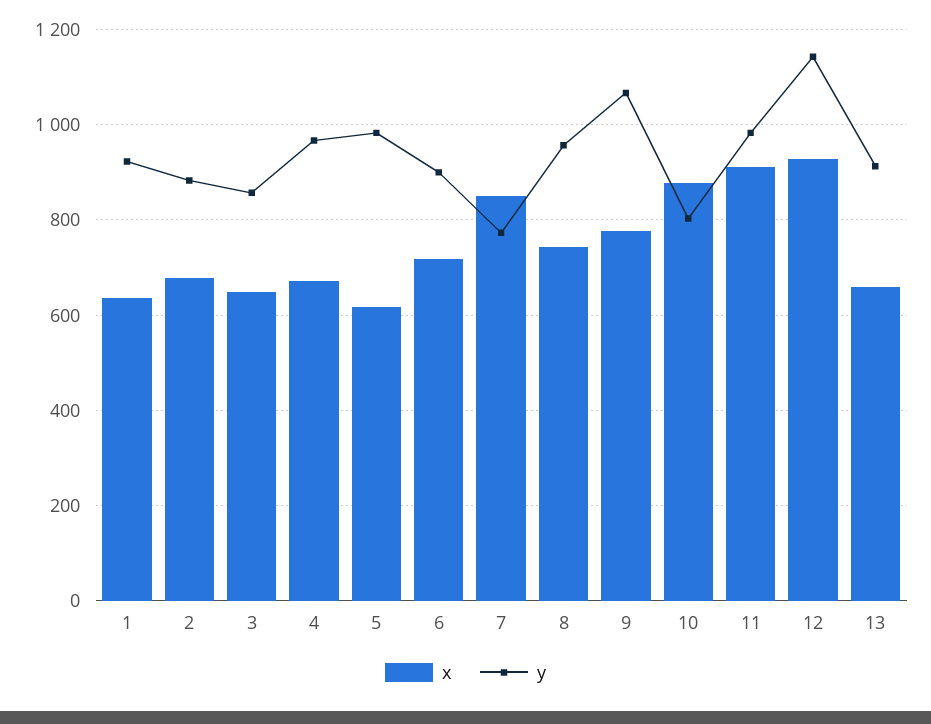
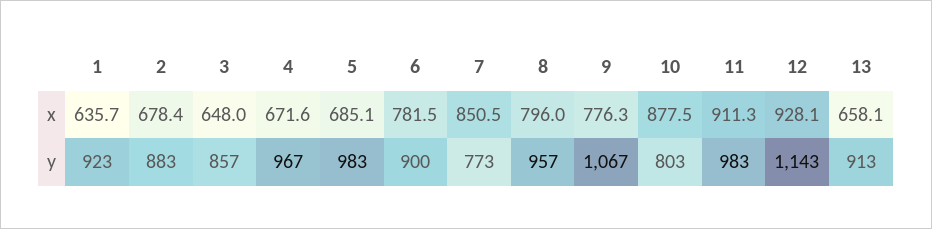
  {
    "x": {
      "1": 635.7,
      "2": 678.4,
      "3": 648,
      "4": 671.6,
-     "5": 620,
+     "5": 685.1,
-     "6": 720,
+     "6": 781.5,
      "7": 850.5,
-     "8": 740,
+     "8": 796,
      "9": 776.3,
      "10": 877.5,
      "11": 911.3,
      "12": 928.1,
      "13": 658.1
    },
    "y": {
      "1": 923,
      "2": 883,
      "3": 857,
      "4": 967,
      "5": 983,
      "6": 900,
      "7": 773,
      "8": 957,
      "9": 1067,
      "10": 803,
      "11": 983,
      "12": 1143,
      "13": 913
    }
  }

